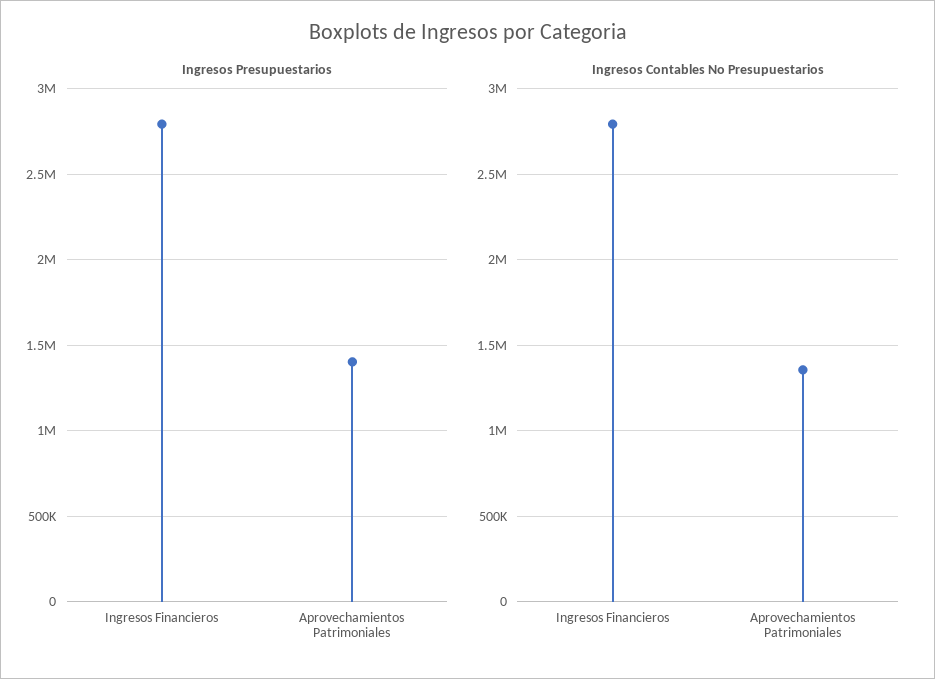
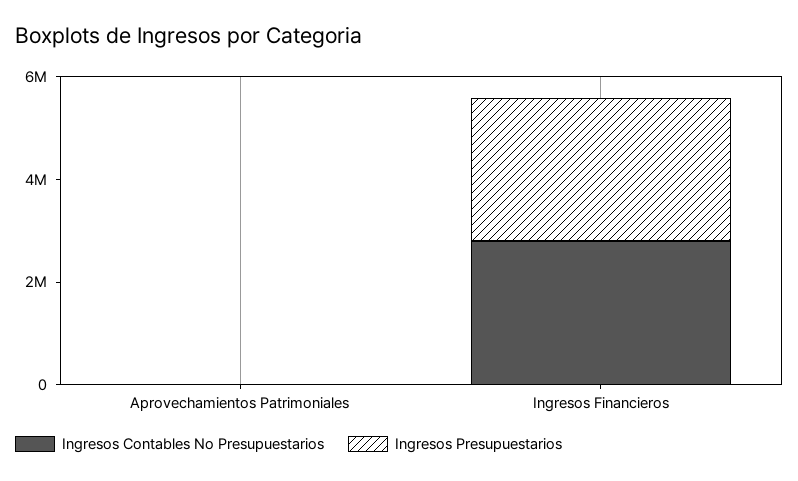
  {
    "Ingresos Presupuestarios": {
      "Ingresos Financieros": 2800000,
-     "Aprovechamientos Patrimoniales": 1400000
+     "Aprovechamientos Patrimoniales": 0
    },
    "Ingresos Contables No Presupuestarios": {
      "Ingresos Financieros": 2800000,
-     "Aprovechamientos Patrimoniales": 1350000
+     "Aprovechamientos Patrimoniales": 0
    }
  }

